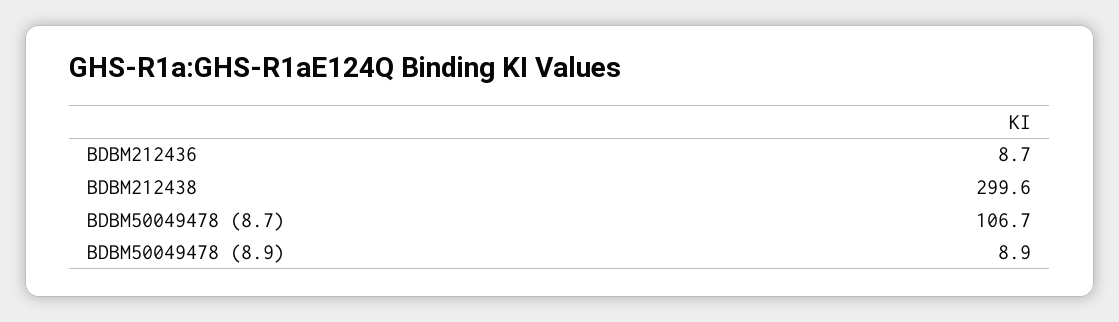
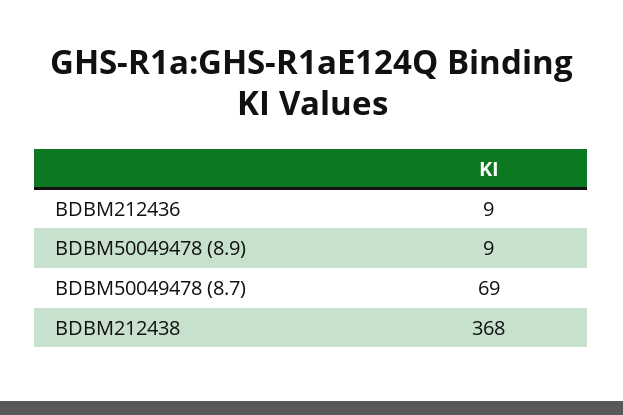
  {
    "BDBM212436": 8.7,
-   "BDBM212438": 299.6,
+   "BDBM212438": 368,
-   "BDBM50049478 (8.7)": 106.7,
+   "BDBM50049478 (8.7)": 69,
    "BDBM50049478 (8.9)": 8.9
  }

